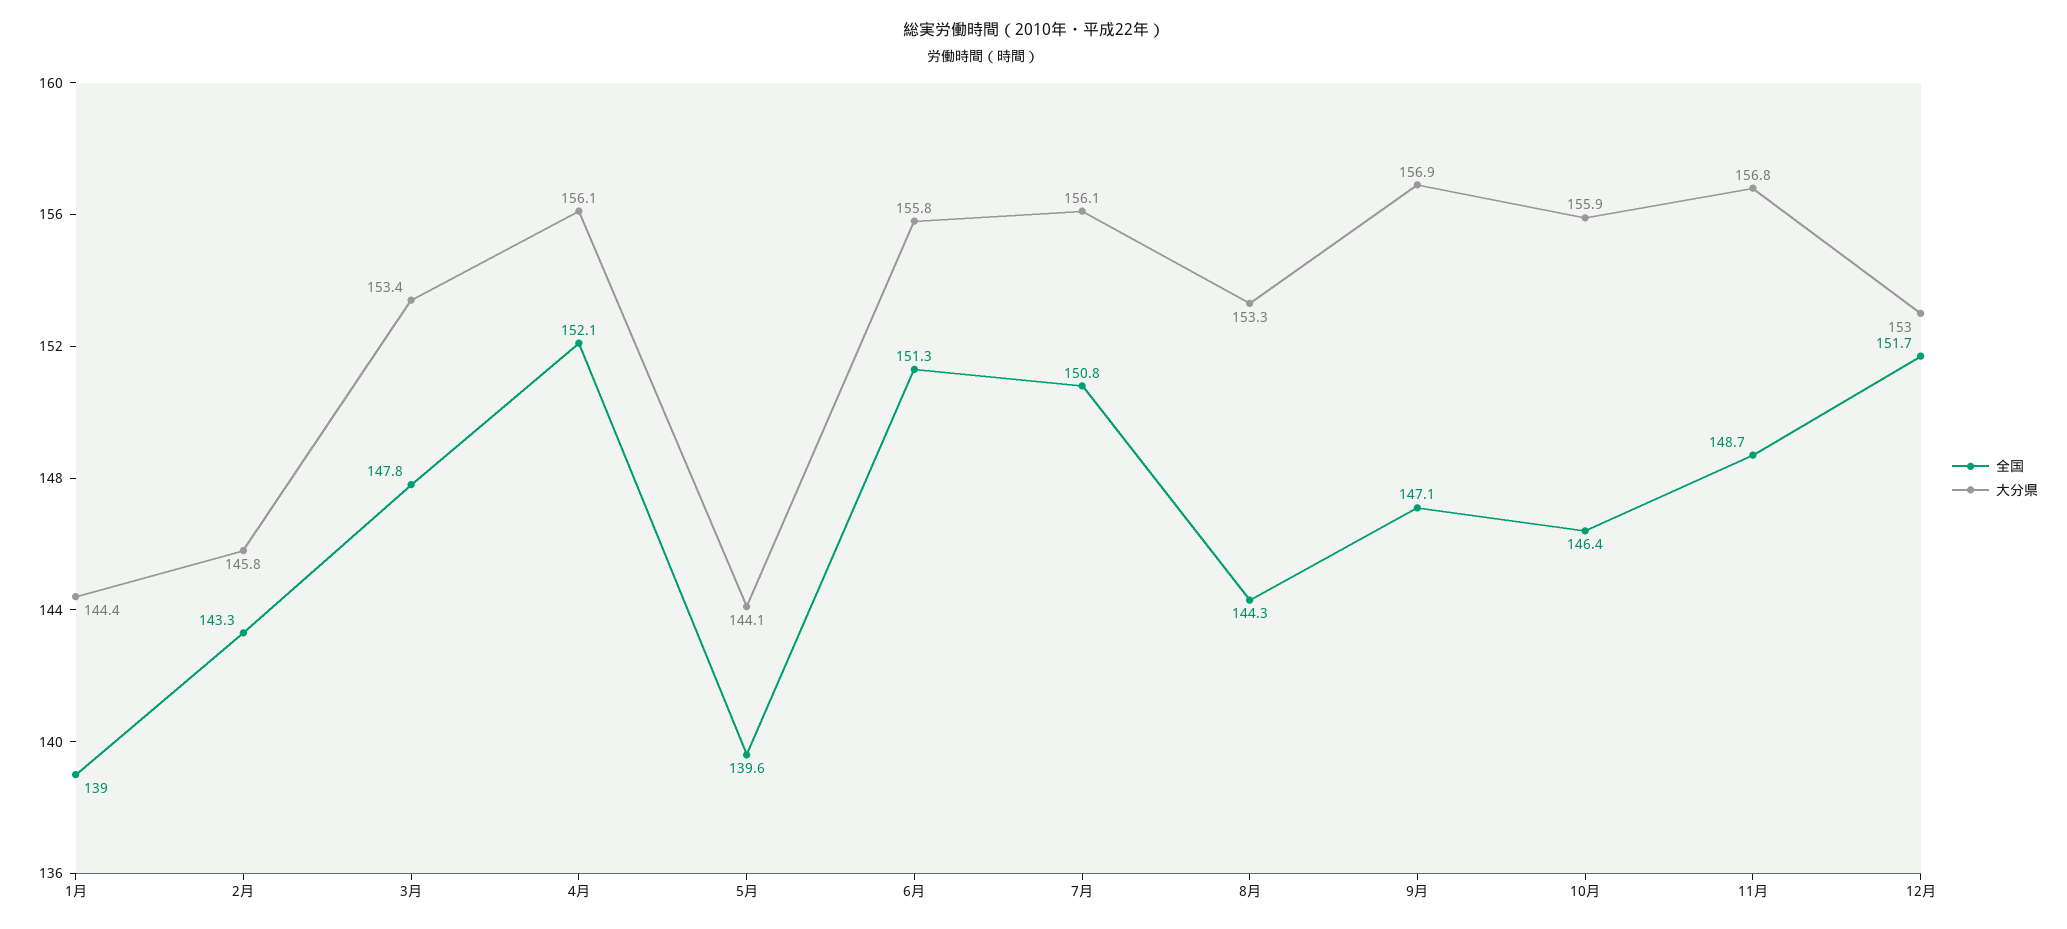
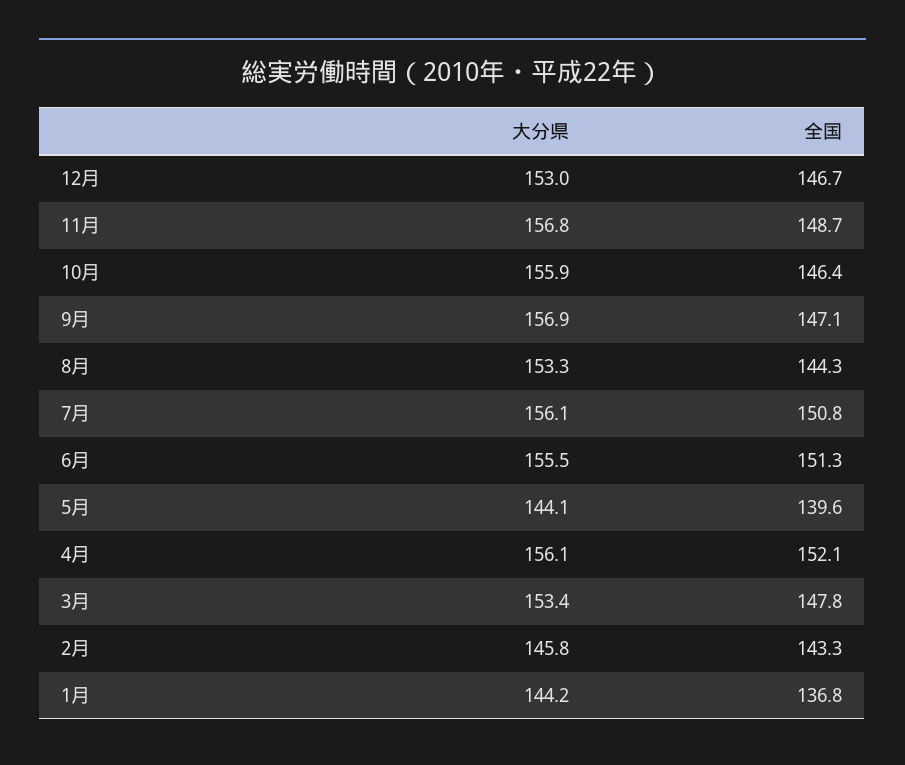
  {
    "全国": {
-     "1月": 139,
+     "1月": 136.8,
      "2月": 143.3,
      "3月": 147.8,
      "4月": 152.1,
      "5月": 139.6,
      "6月": 151.3,
      "7月": 150.8,
      "8月": 144.3,
      "9月": 147.1,
      "10月": 146.4,
      "11月": 148.7,
-     "12月": 151.7
+     "12月": 146.7
    },
    "大分県": {
-     "1月": 144.4,
+     "1月": 144.2,
      "2月": 145.8,
      "3月": 153.4,
      "4月": 156.1,
      "5月": 144.1,
-     "6月": 155.8,
+     "6月": 155.5,
      "7月": 156.1,
      "8月": 153.3,
      "9月": 156.9,
      "10月": 155.9,
      "11月": 156.8,
      "12月": 153
    }
  }

